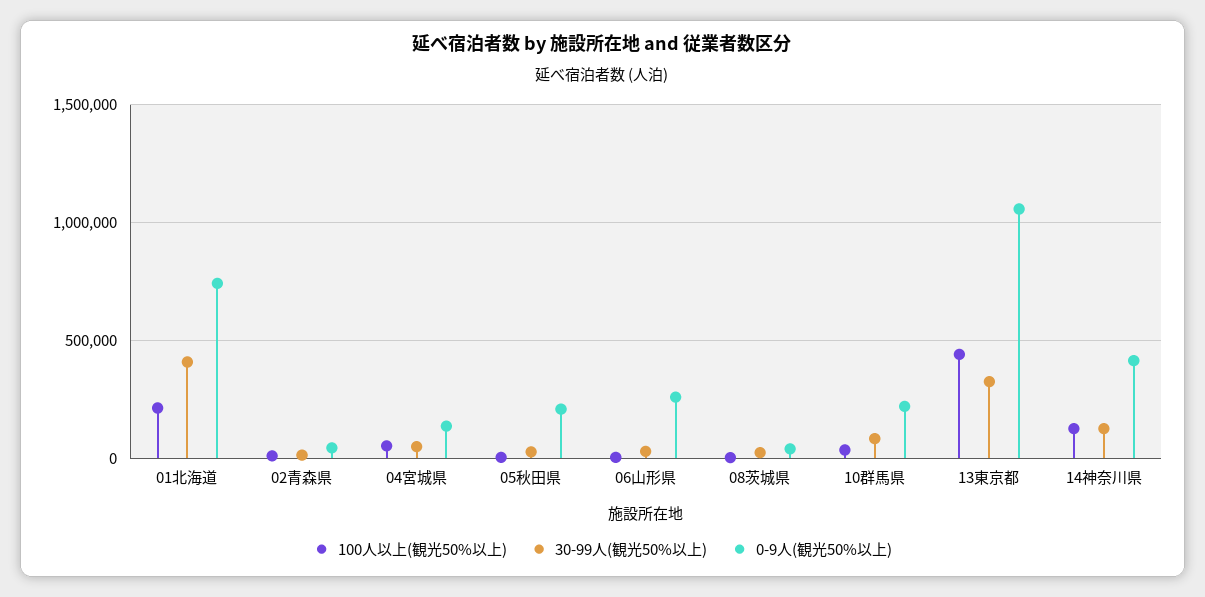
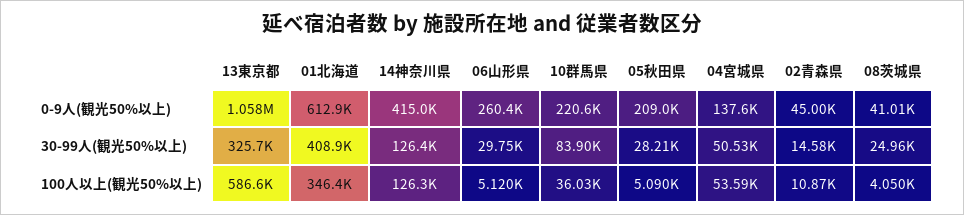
  {
    "100人以上(観光50%以上)": {
-     "01北海道": 200000,
+     "01北海道": 346400,
      "02青森県": 10870,
      "04宮城県": 53590,
      "05秋田県": 5090,
      "06山形県": 5120,
      "08茨城県": 4050,
      "10群馬県": 36030,
-     "13東京都": 450000,
+     "13東京都": 586600,
      "14神奈川県": 126300
    },
    "30-99人(観光50%以上)": {
      "01北海道": 408900,
      "02青森県": 14580,
      "04宮城県": 50530,
      "05秋田県": 28210,
      "06山形県": 29750,
      "08茨城県": 24960,
      "10群馬県": 83900,
      "13東京都": 325700,
      "14神奈川県": 126400
    },
    "0-9人(観光50%以上)": {
-     "01北海道": 750000,
+     "01北海道": 612900,
      "02青森県": 45000,
      "04宮城県": 137600,
      "05秋田県": 209000,
      "06山形県": 260400,
      "08茨城県": 41010,
      "10群馬県": 220600,
      "13東京都": 1058000,
      "14神奈川県": 415000
    }
  }

